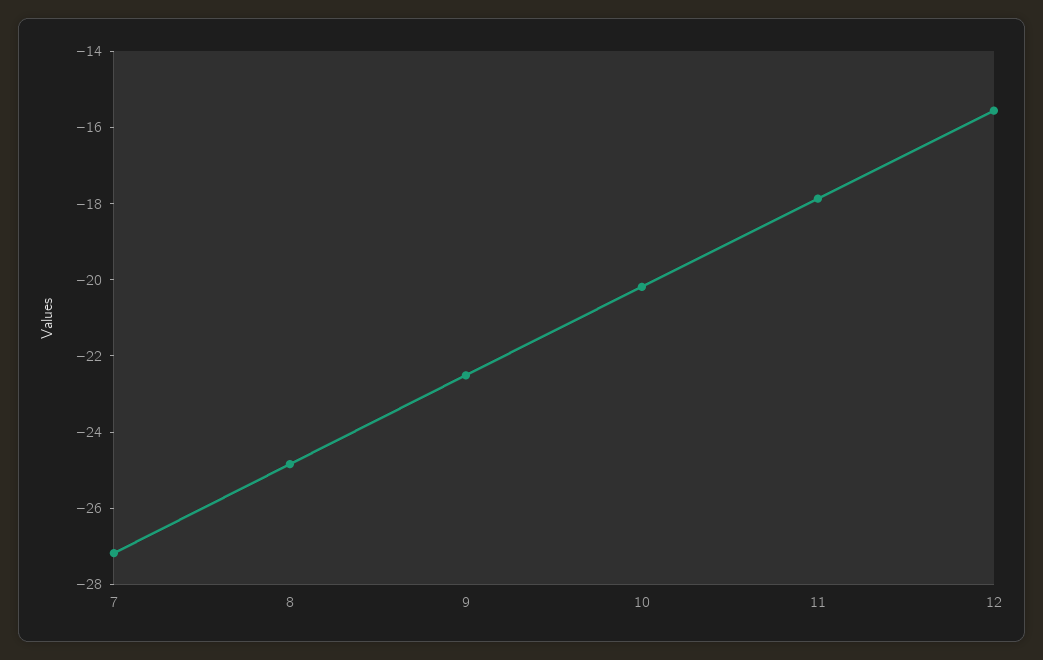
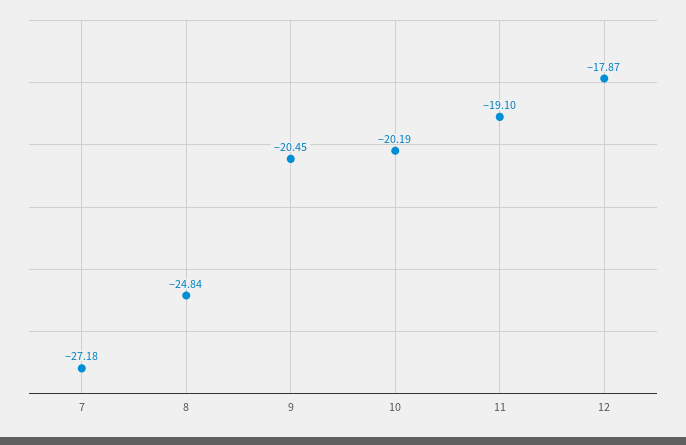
  {
    "7": -27.18,
    "8": -24.84,
-   "9": -22.5,
+   "9": -20.45,
    "10": -20.19,
-   "11": -18,
+   "11": -19.1,
-   "12": -15.5
+   "12": -17.87
  }

